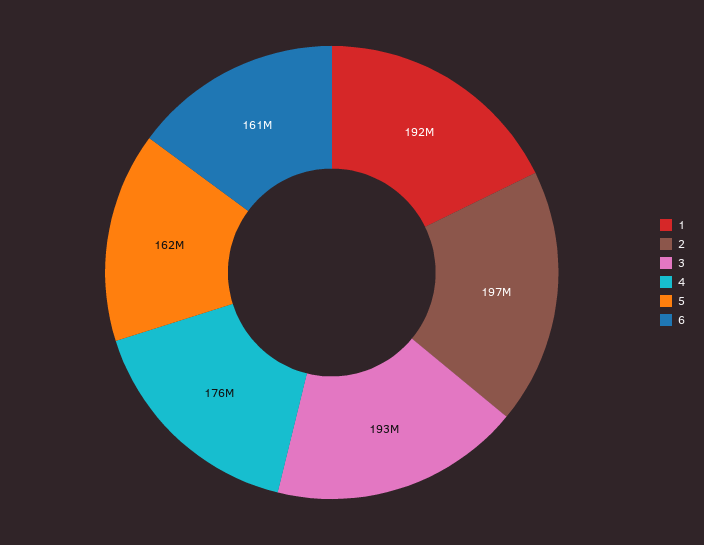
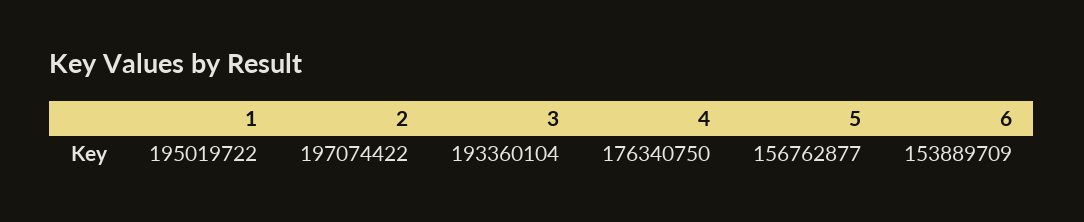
  {
-   "1": 192000000,
+   "1": 195019722,
    "2": 197074422,
    "3": 193360104,
    "4": 176340750,
-   "5": 162000000,
+   "5": 156762877,
-   "6": 161000000
+   "6": 153889709
  }

